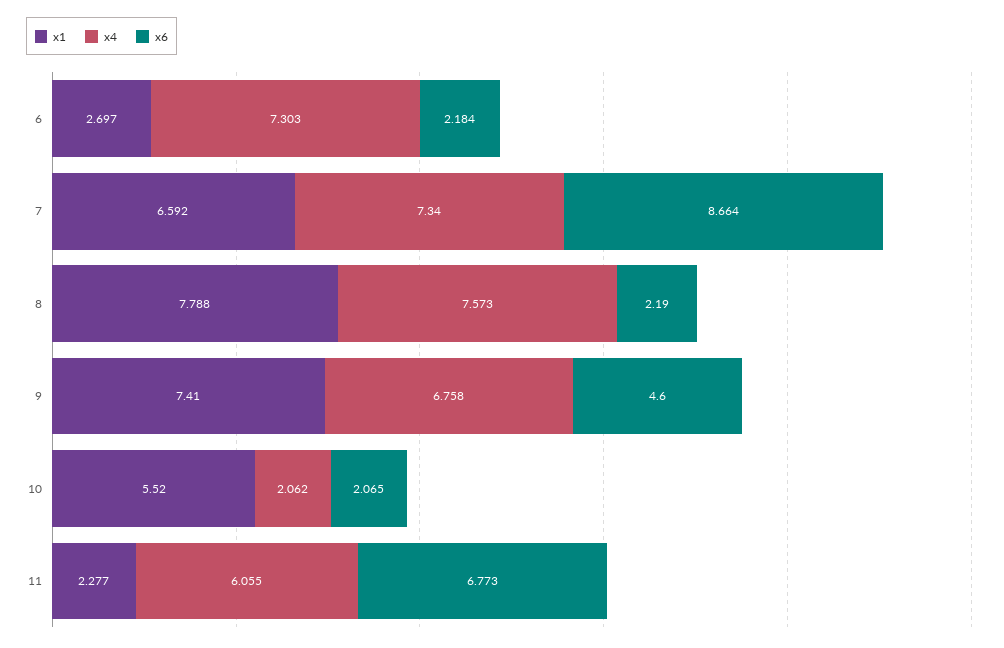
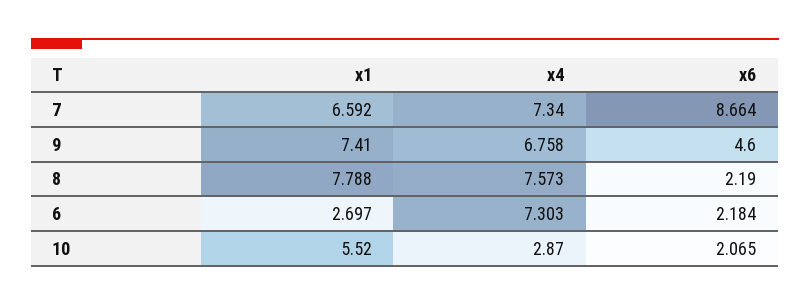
  {
    "x1": {
      "6": 2.697,
      "7": 6.592,
      "8": 7.788,
      "9": 7.41,
-     "10": 5.52,
+     "10": 5.52
-     "11": 2.277
    },
    "x4": {
      "6": 7.303,
      "7": 7.34,
      "8": 7.573,
      "9": 6.758,
-     "10": 2.062,
+     "10": 2.87
-     "11": 6.055
    },
    "x6": {
      "6": 2.184,
      "7": 8.664,
      "8": 2.19,
      "9": 4.6,
-     "10": 2.065,
+     "10": 2.065
-     "11": 6.773
    }
  }

